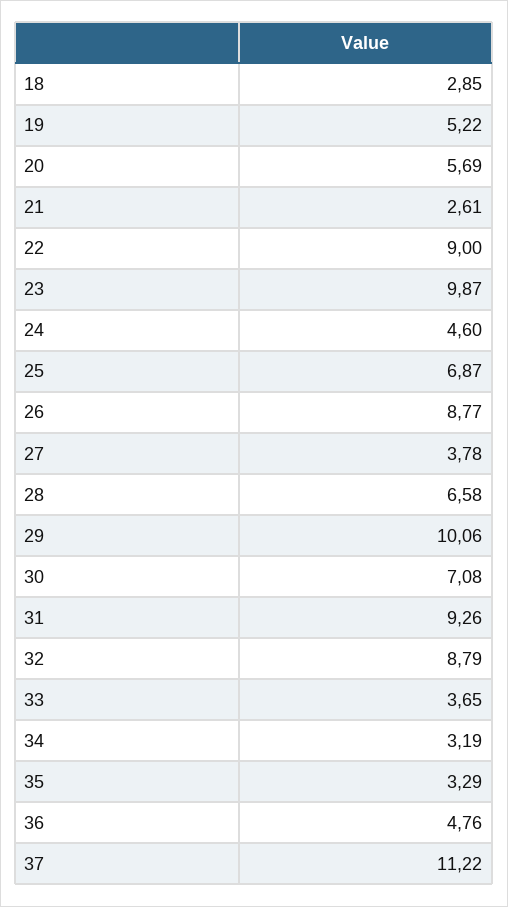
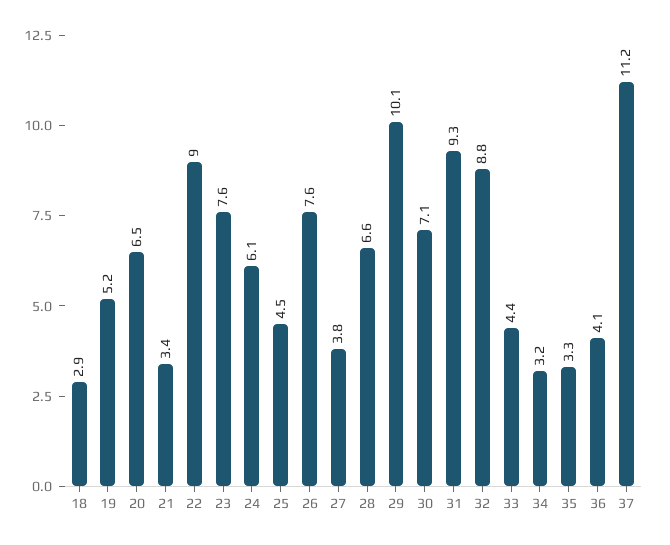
  {
    "18": 2.85,
    "19": 5.22,
-   "20": 5.69,
+   "20": 6.5,
-   "21": 2.61,
+   "21": 3.4,
    "22": 9,
-   "23": 9.87,
+   "23": 7.6,
-   "24": 4.6,
+   "24": 6.1,
-   "25": 6.87,
+   "25": 4.5,
-   "26": 8.77,
+   "26": 7.6,
    "27": 3.78,
    "28": 6.58,
    "29": 10.06,
    "30": 7.08,
    "31": 9.26,
    "32": 8.79,
-   "33": 3.65,
+   "33": 4.4,
    "34": 3.19,
    "35": 3.29,
-   "36": 4.76,
+   "36": 4.1,
    "37": 11.22
  }

